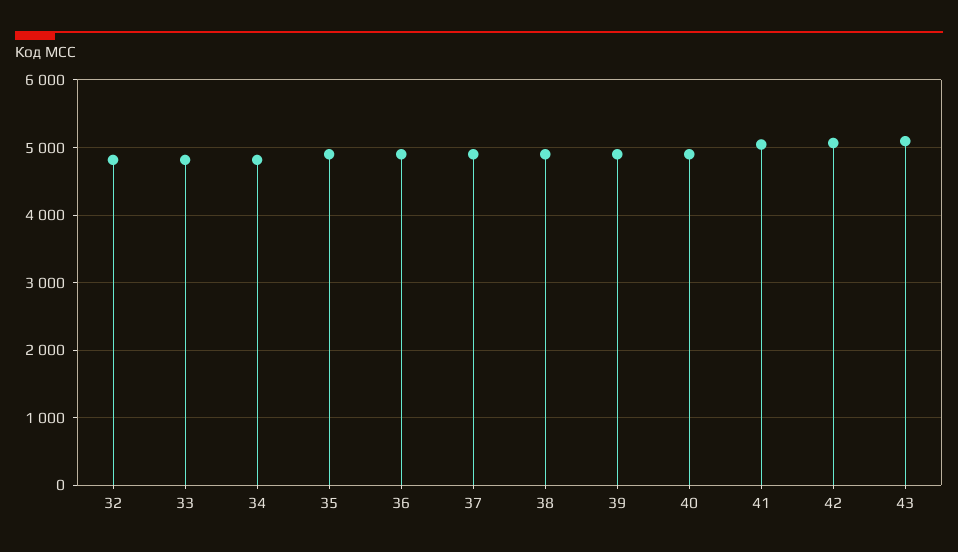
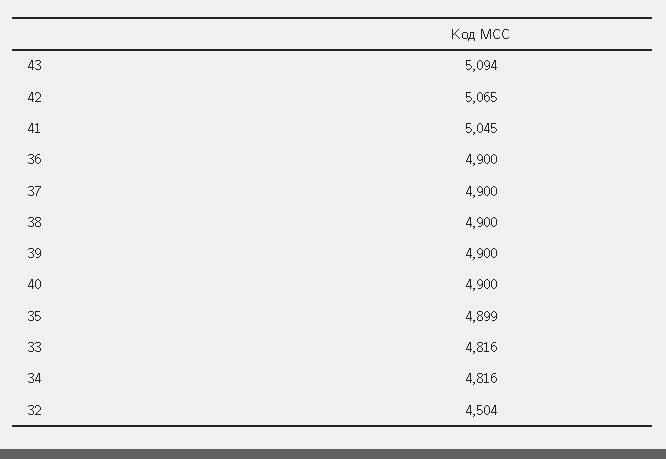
  {
-   "32": 4800,
+   "32": 4504,
    "33": 4816,
    "34": 4816,
    "35": 4899,
    "36": 4900,
    "37": 4900,
    "38": 4900,
    "39": 4900,
    "40": 4900,
    "41": 5045,
    "42": 5065,
    "43": 5094
  }

